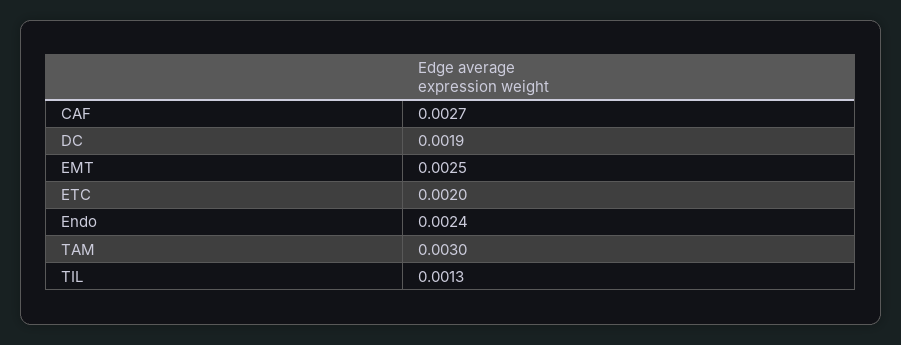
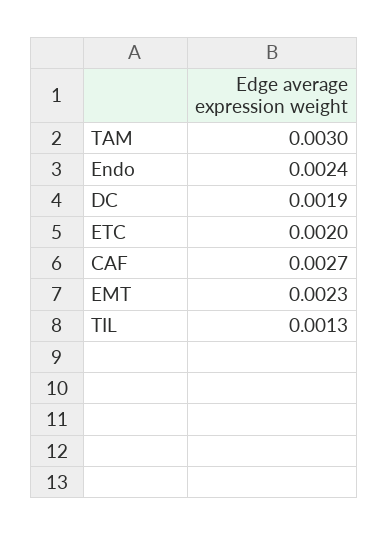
  {
    "CAF": 0.0027,
    "DC": 0.0019,
-   "EMT": 0.0025,
+   "EMT": 0.0023,
    "ETC": 0.002,
    "Endo": 0.0024,
    "TAM": 0.003,
    "TIL": 0.0013
  }

